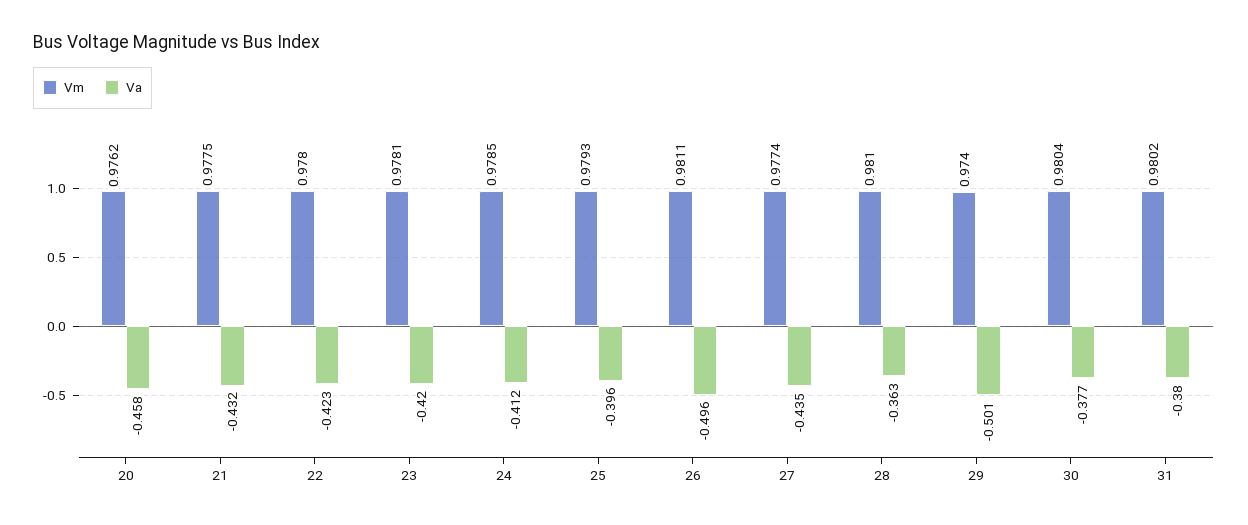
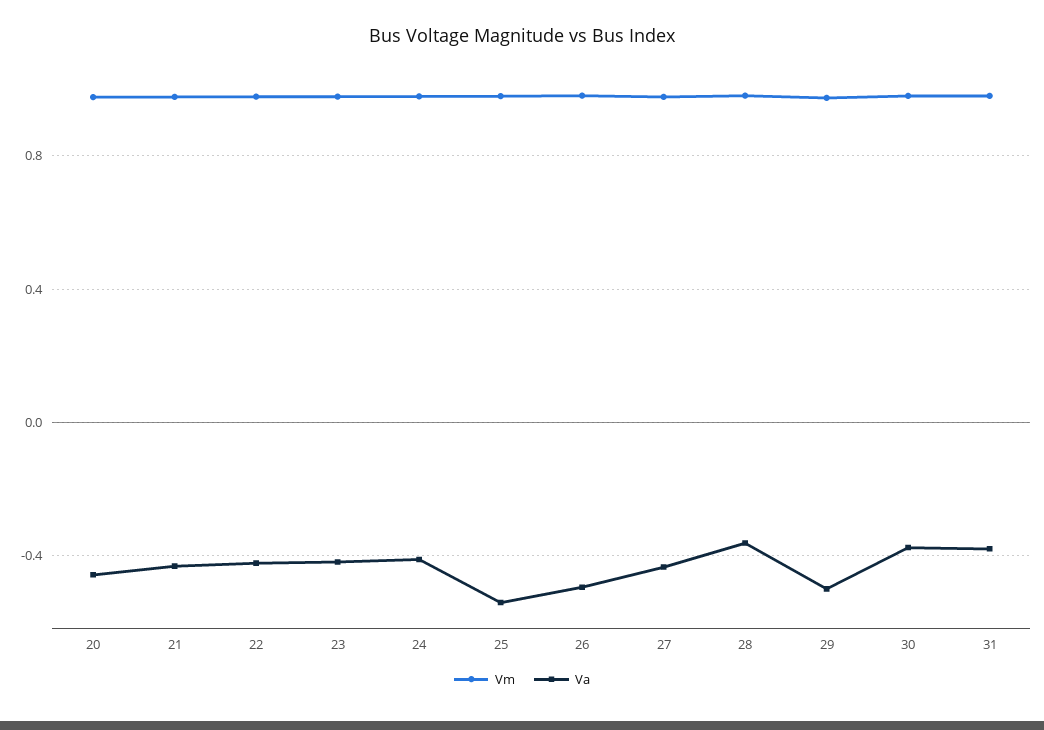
  {
    "Vm": {
      "20": 0.9762,
      "21": 0.9775,
      "22": 0.978,
      "23": 0.9781,
      "24": 0.9785,
      "25": 0.9793,
      "26": 0.9811,
      "27": 0.9774,
      "28": 0.981,
      "29": 0.974,
      "30": 0.9804,
      "31": 0.9802
    },
    "Va": {
      "20": -0.458,
      "21": -0.432,
      "22": -0.423,
      "23": -0.42,
      "24": -0.412,
-     "25": -0.396,
+     "25": -0.55,
      "26": -0.496,
      "27": -0.435,
      "28": -0.363,
      "29": -0.501,
      "30": -0.377,
      "31": -0.38
    }
  }

